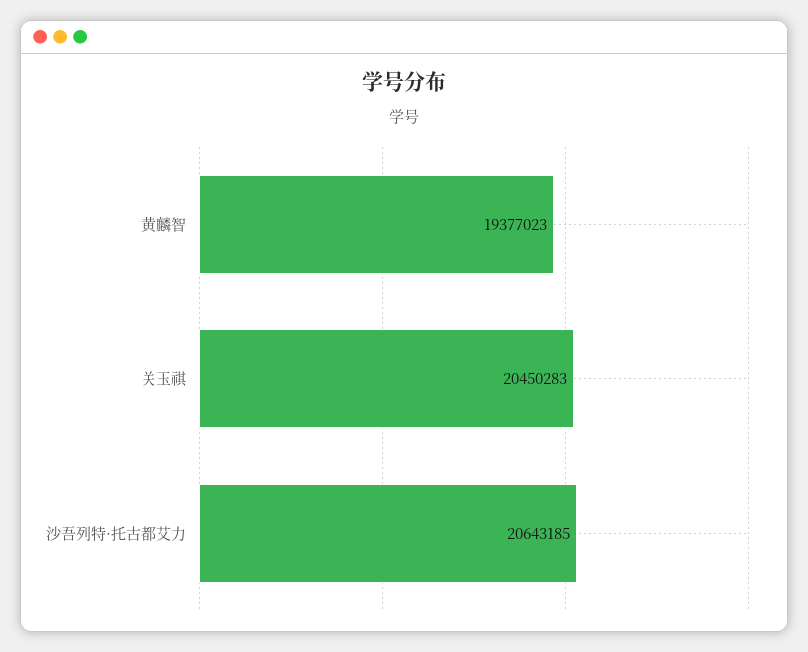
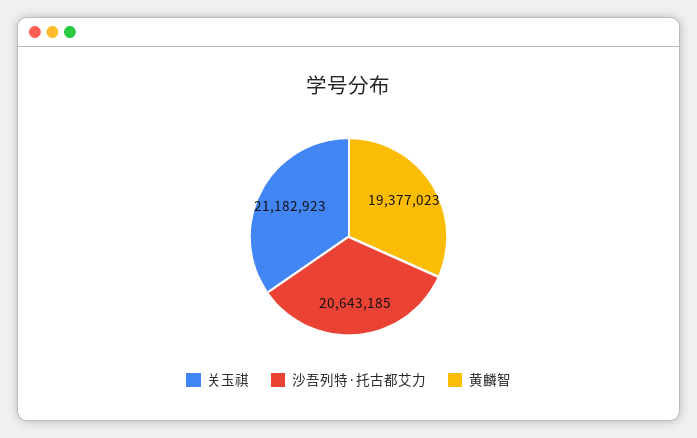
  {
    "黄麟智": 19377023,
-   "关玉祺": 20450283,
+   "关玉祺": 21182923,
    "沙吾列特·托古都艾力": 20643185
  }

